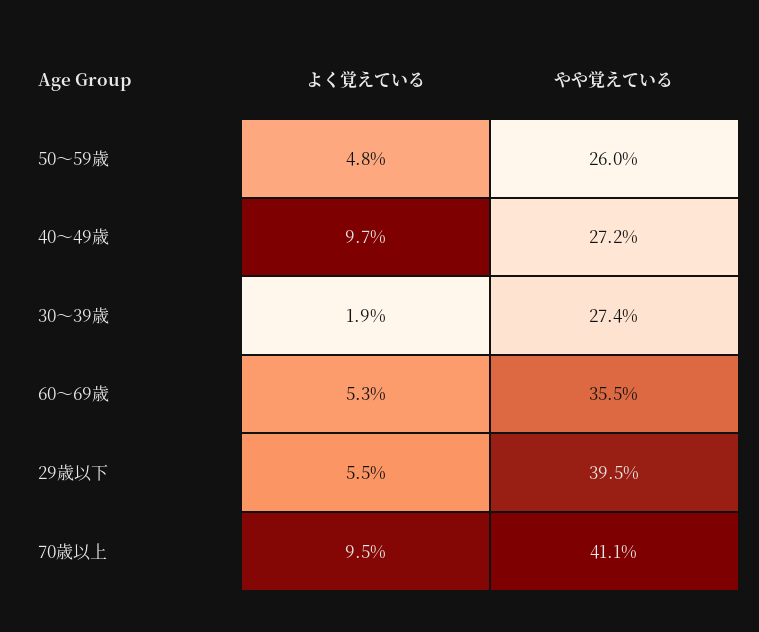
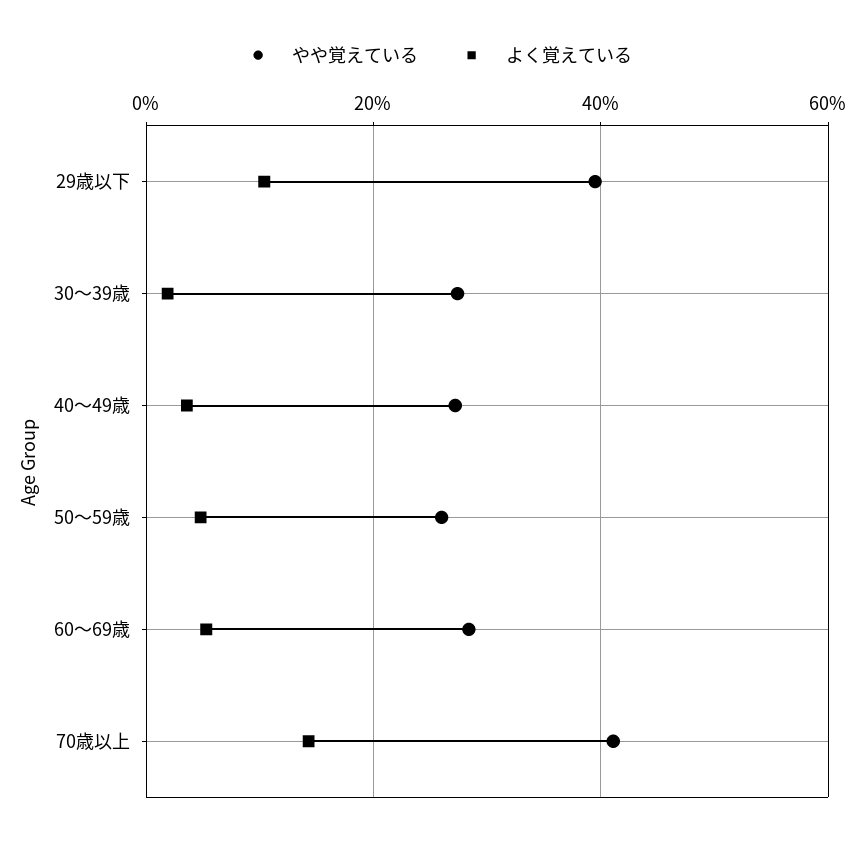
  {
    "よく覚えている": {
      "50～59歳": 4.8,
-     "40～49歳": 9.7,
+     "40～49歳": 4,
      "30～39歳": 1.9,
      "60～69歳": 5.3,
-     "29歳以下": 5.5,
+     "29歳以下": 10,
-     "70歳以上": 9.5
+     "70歳以上": 14
    },
    "やや覚えている": {
      "50～59歳": 26,
      "40～49歳": 27.2,
      "30～39歳": 27.4,
-     "60～69歳": 35.5,
+     "60～69歳": 28,
      "29歳以下": 39.5,
      "70歳以上": 41.1
    }
  }

